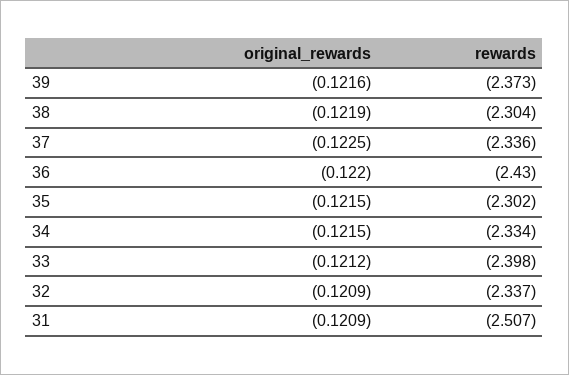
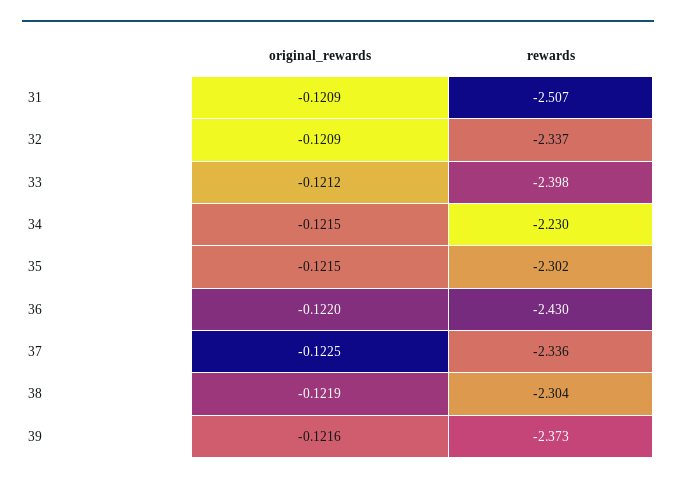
  {
    "original_rewards": {
      "39": -0.1216,
      "38": -0.1219,
      "37": -0.1225,
      "36": -0.122,
      "35": -0.1215,
      "34": -0.1215,
      "33": -0.1212,
      "32": -0.1209,
      "31": -0.1209
    },
    "rewards": {
      "39": -2.373,
      "38": -2.304,
      "37": -2.336,
      "36": -2.43,
      "35": -2.302,
-     "34": -2.334,
+     "34": -2.23,
      "33": -2.398,
      "32": -2.337,
      "31": -2.507
    }
  }

